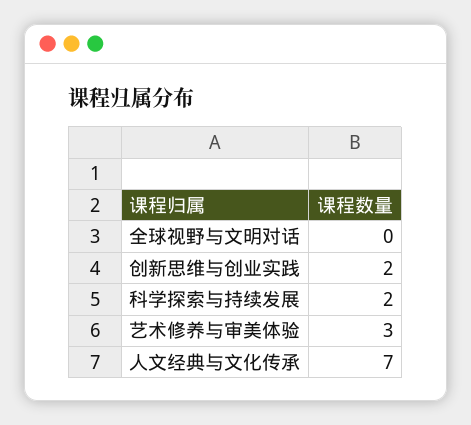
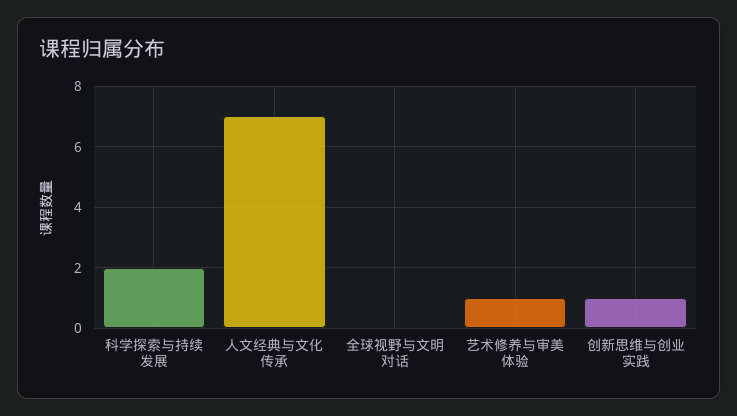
  {
    "全球视野与文明对话": 0,
-   "创新思维与创业实践": 2,
+   "创新思维与创业实践": 1,
    "科学探索与持续发展": 2,
-   "艺术修养与审美体验": 3,
+   "艺术修养与审美体验": 1,
    "人文经典与文化传承": 7
  }

